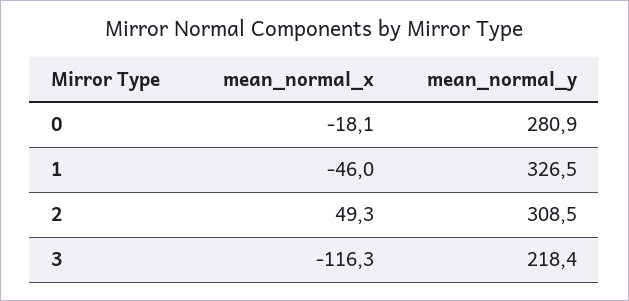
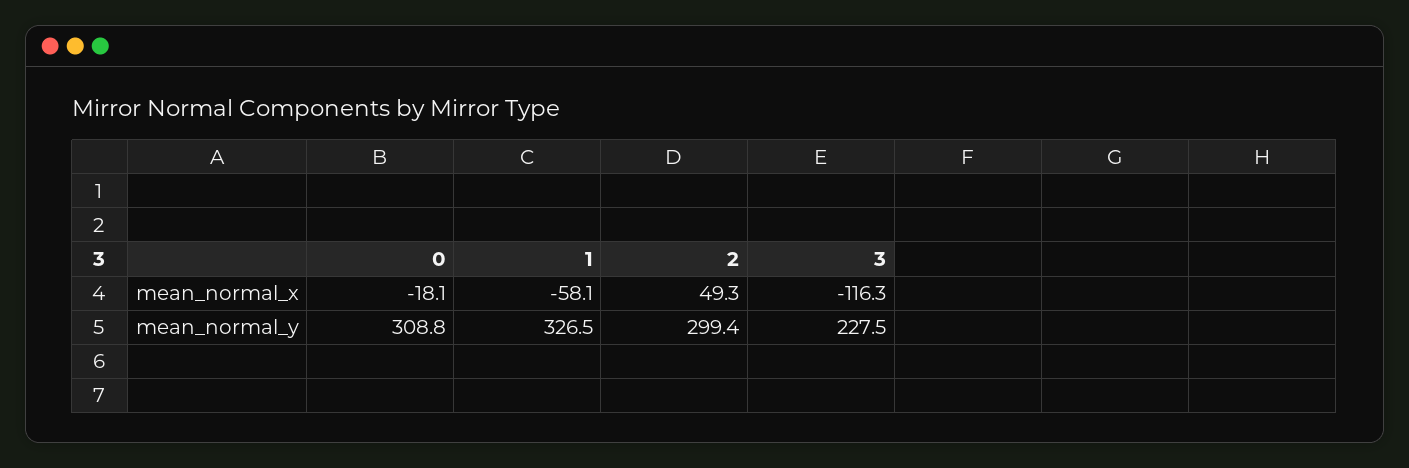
  {
    "mean_normal_x": {
      "0": -18.1,
-     "1": -46,
+     "1": -58.1,
      "2": 49.3,
      "3": -116.3
    },
    "mean_normal_y": {
-     "0": 280.9,
+     "0": 308.8,
      "1": 326.5,
-     "2": 308.5,
+     "2": 299.4,
-     "3": 218.4
+     "3": 227.5
    }
  }

